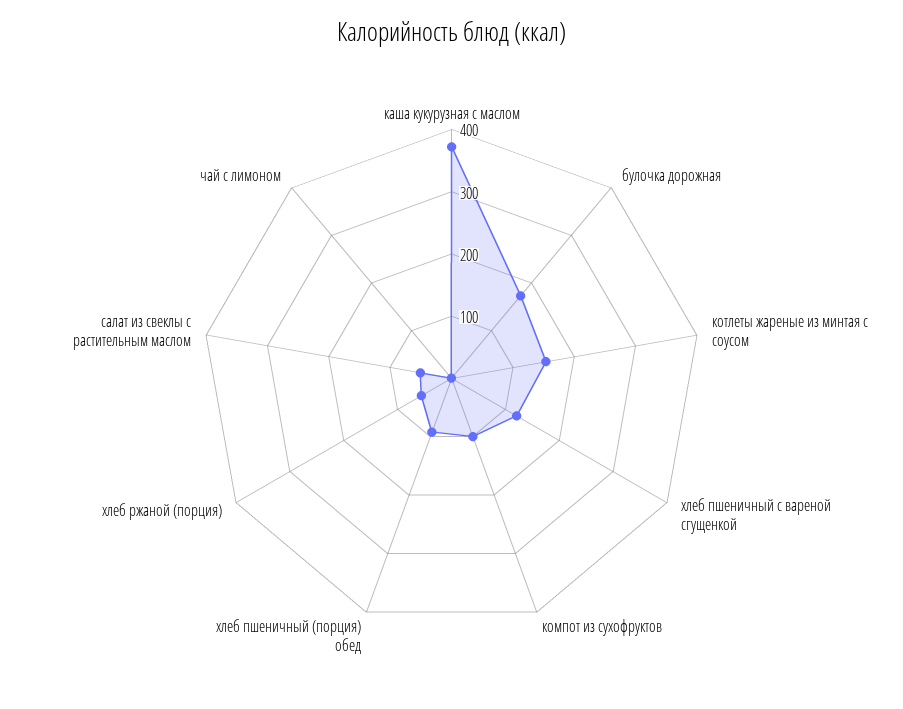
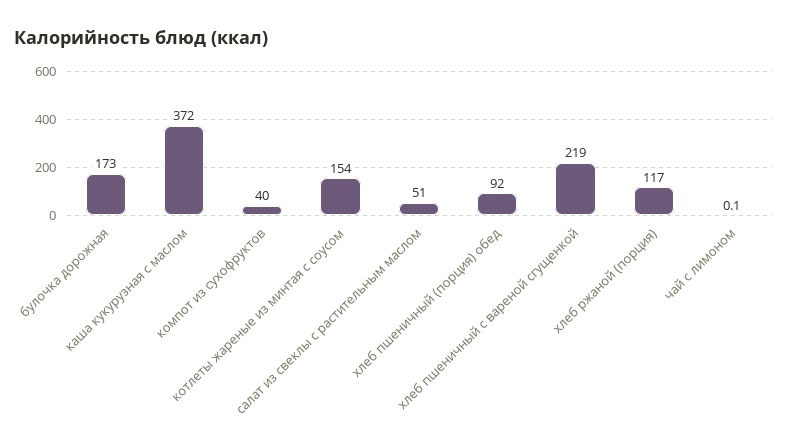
  {
    "каша кукурузная с маслом": 372,
    "булочка дорожная": 173,
    "котлеты жареные из минтая с соусом": 154,
-   "хлеб пшеничный с вареной сгущенкой": 120,
+   "хлеб пшеничный с вареной сгущенкой": 219,
-   "компот из сухофруктов": 100,
+   "компот из сухофруктов": 40,
    "хлеб пшеничный (порция) обед": 92,
-   "хлеб ржаной (порция)": 60,
+   "хлеб ржаной (порция)": 117,
    "салат из свеклы с растительным маслом": 51,
    "чай с лимоном": 0.1
  }

